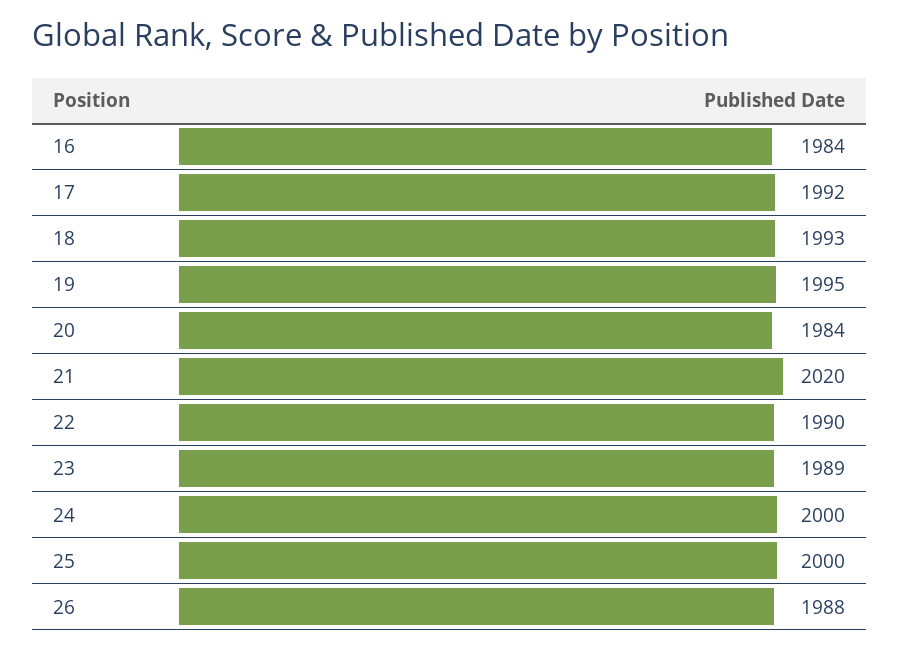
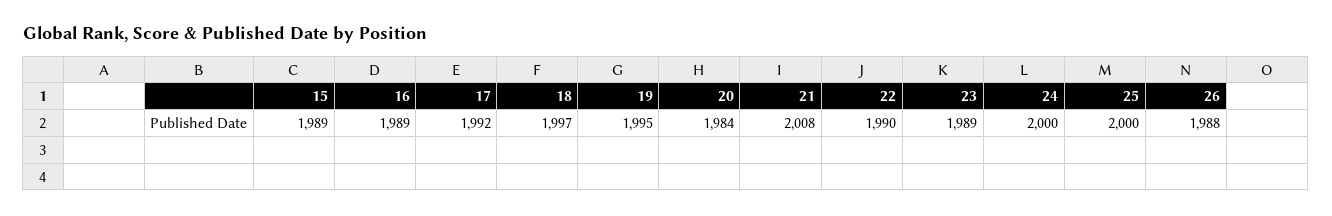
  {
-   "16": 1984,
+   "16": 1989,
    "17": 1992,
-   "18": 1993,
+   "18": 1997,
    "19": 1995,
    "20": 1984,
-   "21": 2020,
+   "21": 2008,
    "22": 1990,
    "23": 1989,
    "24": 2000,
    "25": 2000,
-   "26": 1988
+   "26": 1988,
+   "15": 1989
  }

